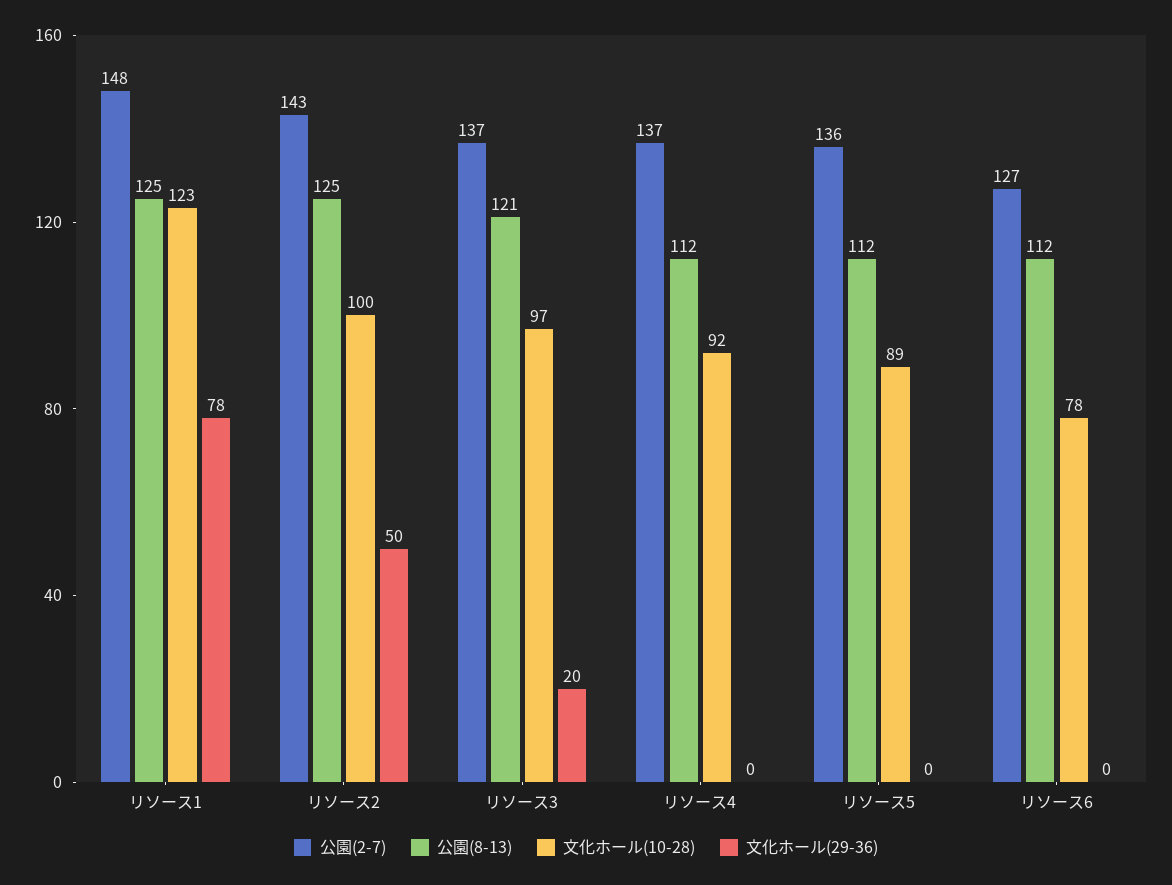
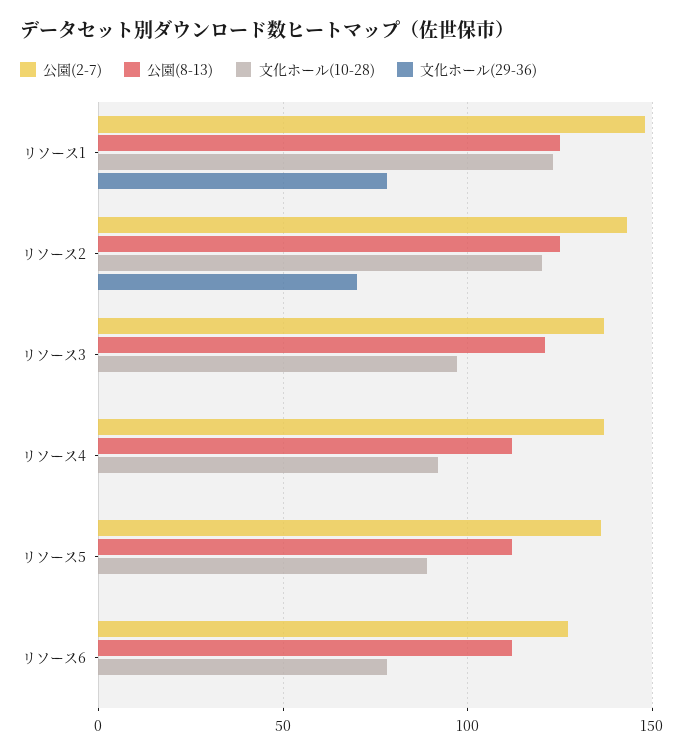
  {
    "公園(2-7)": {
      "リソース1": 148,
      "リソース2": 143,
      "リソース3": 137,
      "リソース4": 137,
      "リソース5": 136,
      "リソース6": 127
    },
    "公園(8-13)": {
      "リソース1": 125,
      "リソース2": 125,
      "リソース3": 121,
      "リソース4": 112,
      "リソース5": 112,
      "リソース6": 112
    },
    "文化ホール(10-28)": {
      "リソース1": 123,
-     "リソース2": 100,
+     "リソース2": 120,
      "リソース3": 97,
      "リソース4": 92,
      "リソース5": 89,
      "リソース6": 78
    },
    "文化ホール(29-36)": {
      "リソース1": 78,
-     "リソース2": 50,
+     "リソース2": 70,
-     "リソース3": 20,
+     "リソース3": 0,
      "リソース4": 0,
      "リソース5": 0,
      "リソース6": 0
    }
  }

